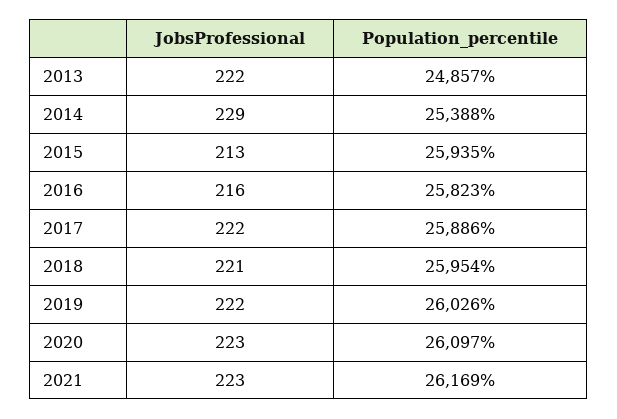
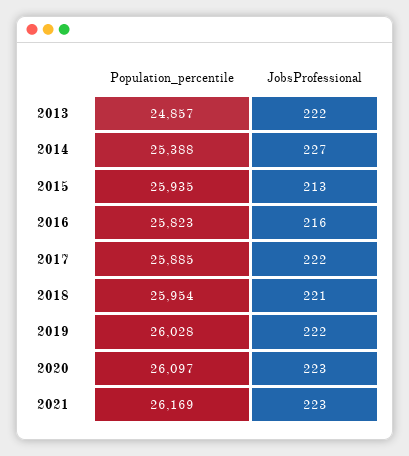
  {
    "JobsProfessional": {
      "2013": 222,
-     "2014": 229,
+     "2014": 227,
      "2015": 213,
      "2016": 216,
      "2017": 222,
      "2018": 221,
      "2019": 222,
      "2020": 223,
      "2021": 223
    },
    "Population_percentile": {
      "2013": 24857,
      "2014": 25388,
      "2015": 25935,
      "2016": 25823,
-     "2017": 25886,
+     "2017": 25885,
      "2018": 25954,
-     "2019": 26026,
+     "2019": 26028,
      "2020": 26097,
      "2021": 26169
    }
  }

